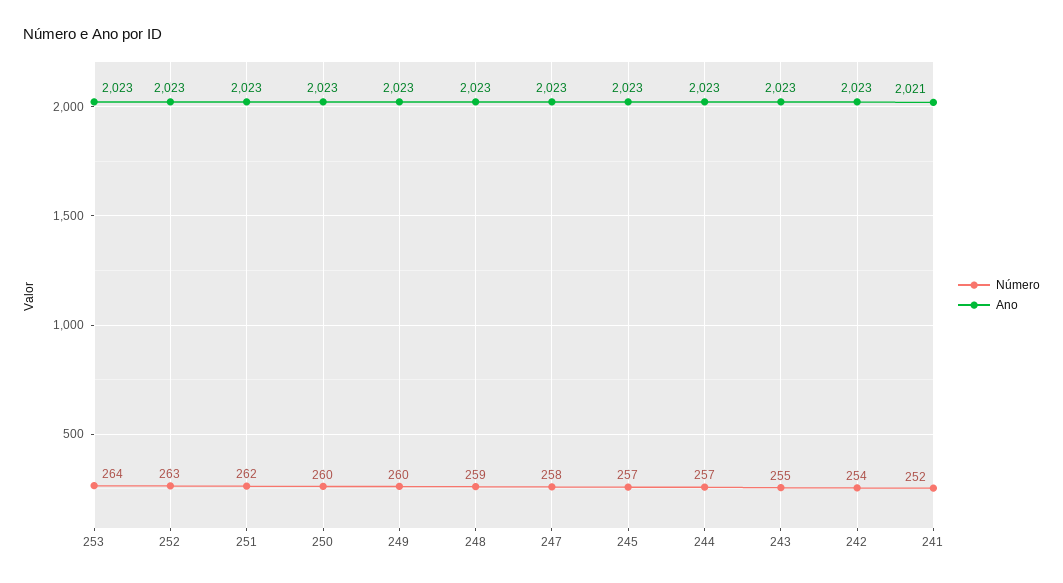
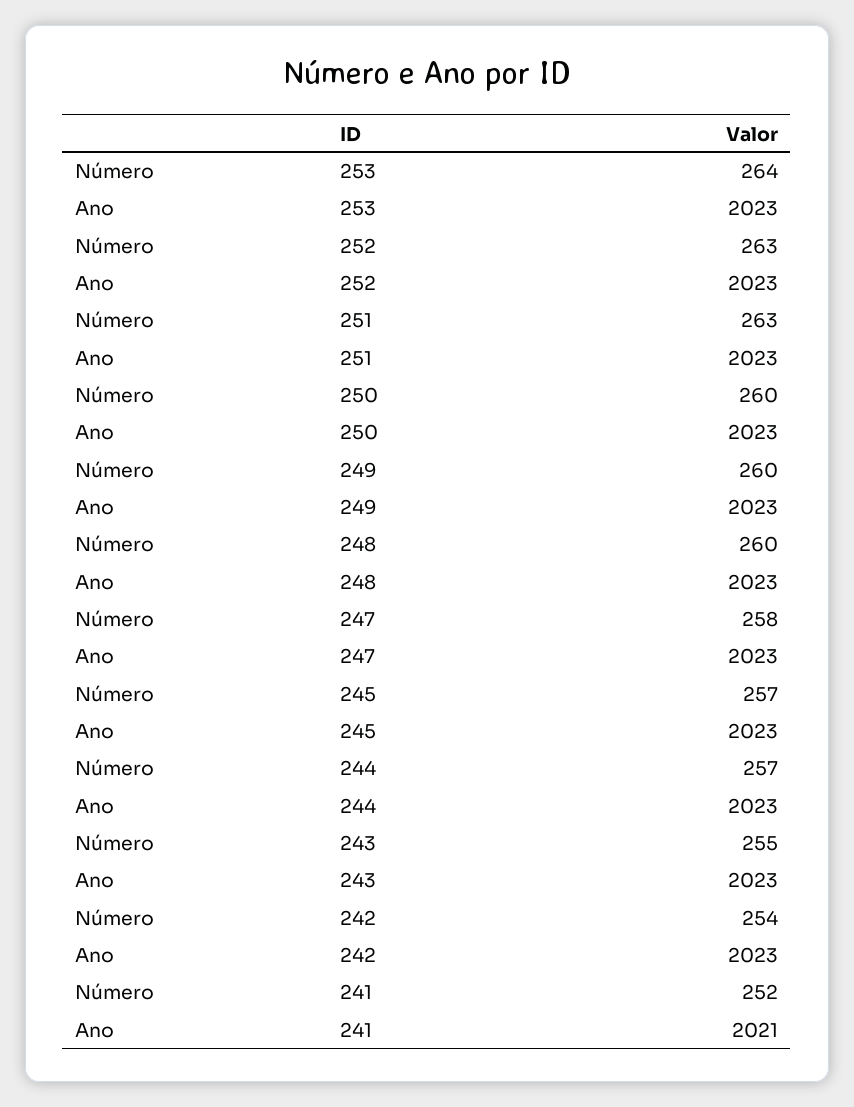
  {
    "Número": {
      "253": 264,
      "252": 263,
-     "251": 262,
+     "251": 263,
      "250": 260,
      "249": 260,
-     "248": 259,
+     "248": 260,
      "247": 258,
      "245": 257,
      "244": 257,
      "243": 255,
      "242": 254,
      "241": 252
    },
    "Ano": {
      "253": 2023,
      "252": 2023,
      "251": 2023,
      "250": 2023,
      "249": 2023,
      "248": 2023,
      "247": 2023,
      "245": 2023,
      "244": 2023,
      "243": 2023,
      "242": 2023,
      "241": 2021
    }
  }

